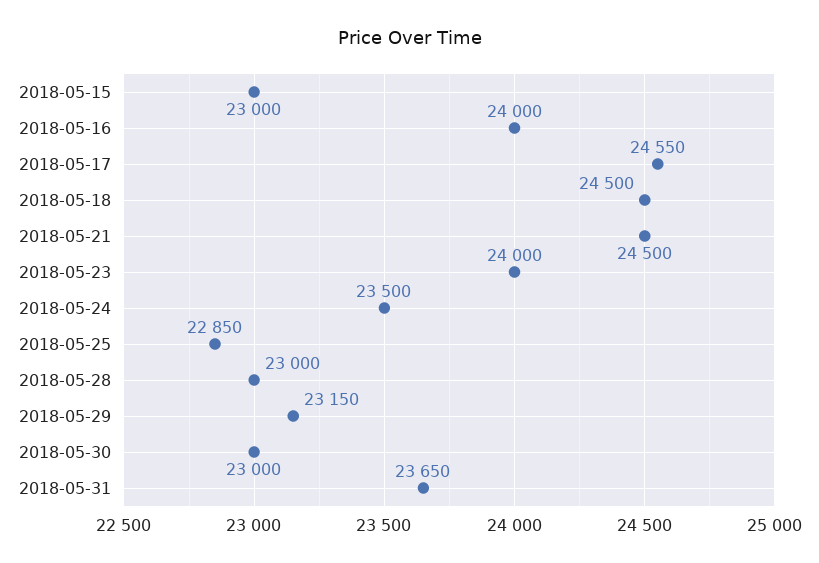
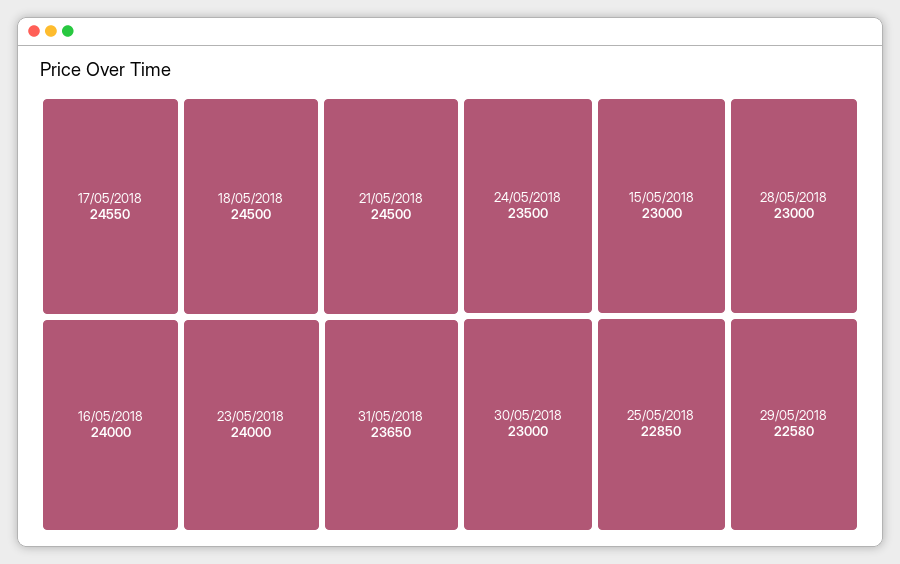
  {
    "2018-05-15": 23000,
    "2018-05-16": 24000,
    "2018-05-17": 24550,
    "2018-05-18": 24500,
    "2018-05-21": 24500,
    "2018-05-23": 24000,
    "2018-05-24": 23500,
    "2018-05-25": 22850,
    "2018-05-28": 23000,
-   "2018-05-29": 23150,
+   "2018-05-29": 22580,
    "2018-05-30": 23000,
    "2018-05-31": 23650
  }

